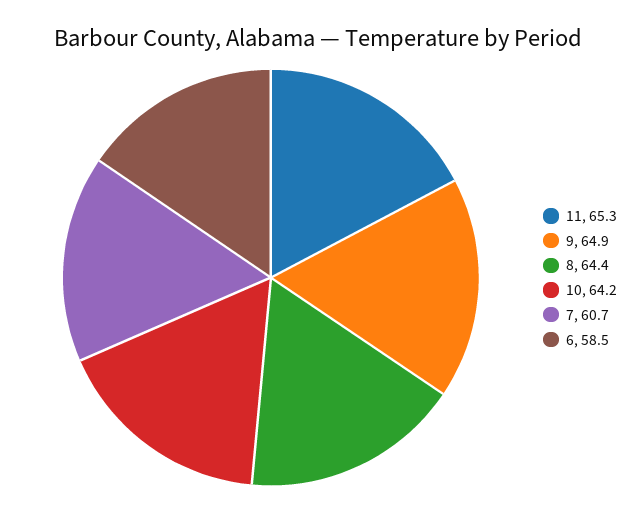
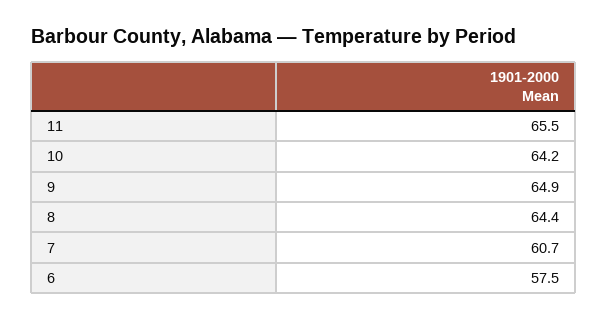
  {
-   "11": 65.3,
+   "11": 65.5,
    "9": 64.9,
    "8": 64.4,
    "10": 64.2,
    "7": 60.7,
-   "6": 58.5
+   "6": 57.5
  }

